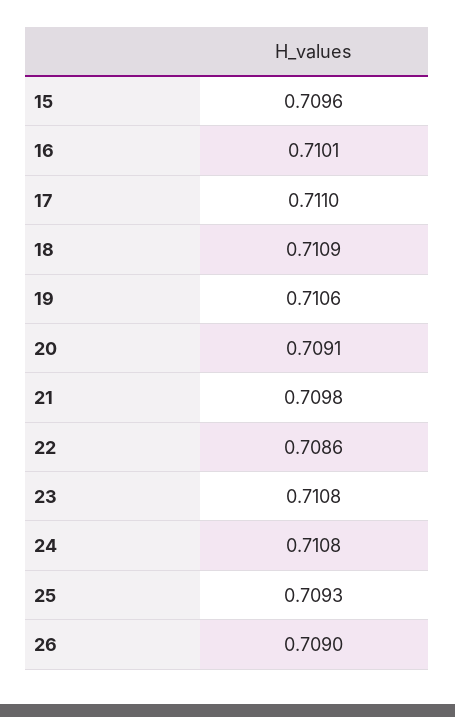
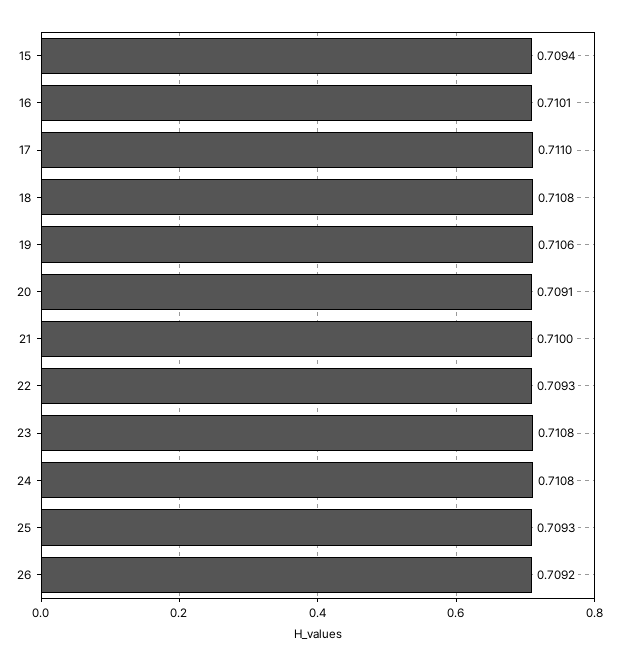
  {
-   "15": 0.7096,
+   "15": 0.7094,
    "16": 0.7101,
    "17": 0.711,
-   "18": 0.7109,
+   "18": 0.7108,
    "19": 0.7106,
    "20": 0.7091,
-   "21": 0.7098,
+   "21": 0.71,
-   "22": 0.7086,
+   "22": 0.7093,
    "23": 0.7108,
    "24": 0.7108,
    "25": 0.7093,
-   "26": 0.709
+   "26": 0.7092
  }

